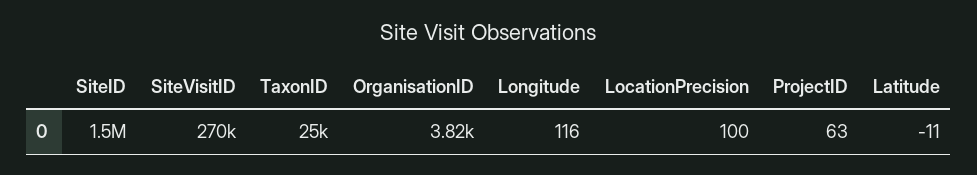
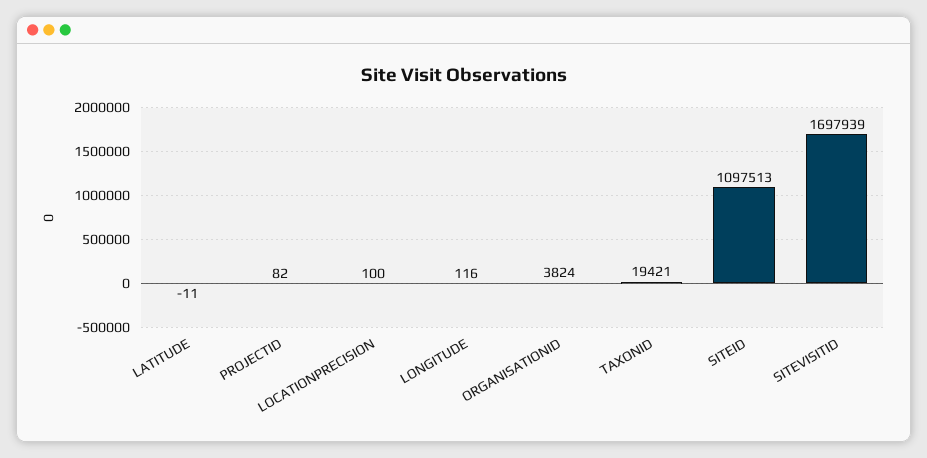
  {
-   "SiteID": 1500000,
+   "SiteID": 1097513,
-   "SiteVisitID": 270000,
+   "SiteVisitID": 1697939,
-   "TaxonID": 25000,
+   "TaxonID": 19421,
    "OrganisationID": 3824,
    "Longitude": 116,
    "LocationPrecision": 100,
-   "ProjectID": 63,
+   "ProjectID": 82,
    "Latitude": -11
  }

